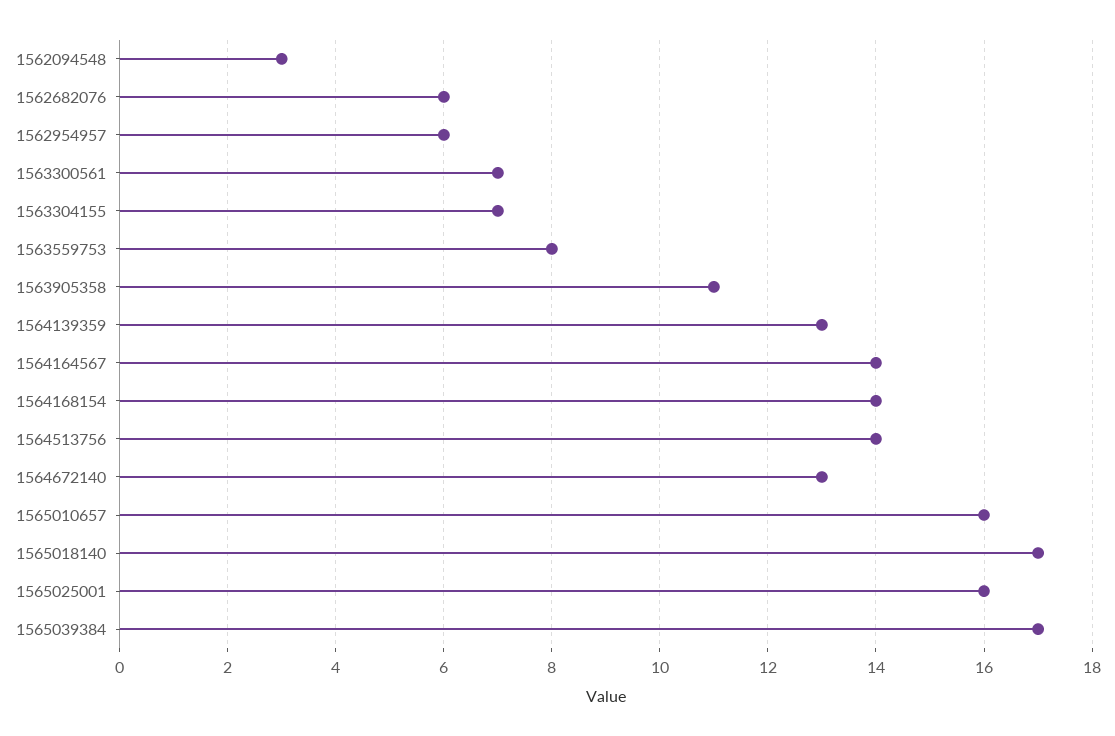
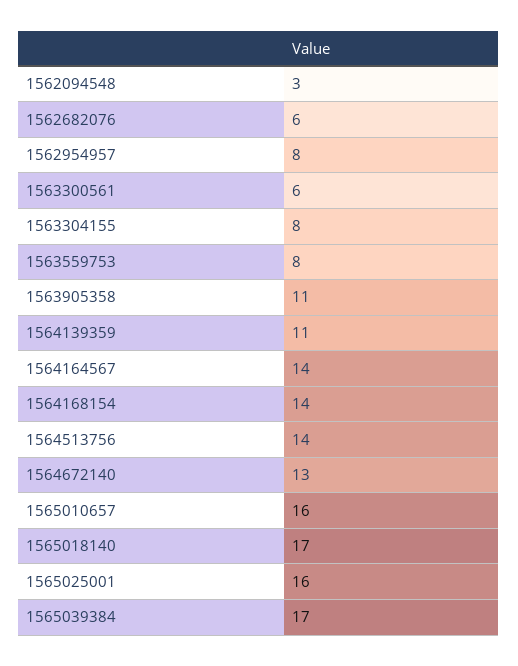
  {
    "1562094548": 3,
    "1562682076": 6,
-   "1562954957": 6,
+   "1562954957": 8,
-   "1563300561": 7,
+   "1563300561": 6,
-   "1563304155": 7,
+   "1563304155": 8,
    "1563559753": 8,
    "1563905358": 11,
-   "1564139359": 13,
+   "1564139359": 11,
    "1564164567": 14,
    "1564168154": 14,
    "1564513756": 14,
    "1564672140": 13,
    "1565010657": 16,
    "1565018140": 17,
    "1565025001": 16,
    "1565039384": 17
  }

